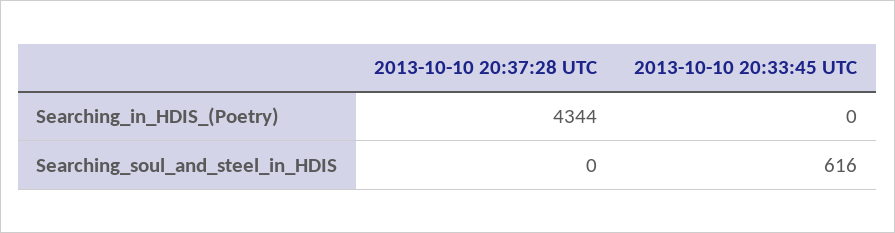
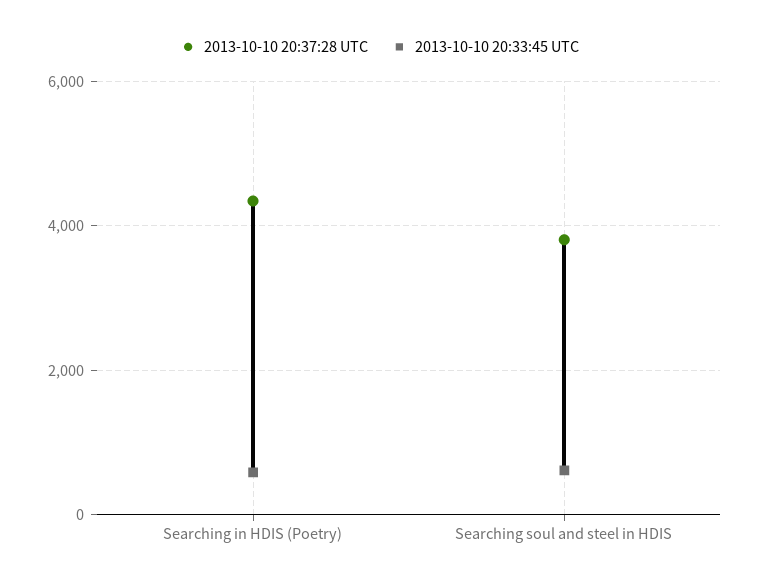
  {
    "2013-10-10 20:37:28 UTC": {
      "Searching_in_HDIS_(Poetry)": 4344,
-     "Searching_soul_and_steel_in_HDIS": 0
+     "Searching_soul_and_steel_in_HDIS": 3800
    },
    "2013-10-10 20:33:45 UTC": {
-     "Searching_in_HDIS_(Poetry)": 0,
+     "Searching_in_HDIS_(Poetry)": 600,
      "Searching_soul_and_steel_in_HDIS": 616
    }
  }

